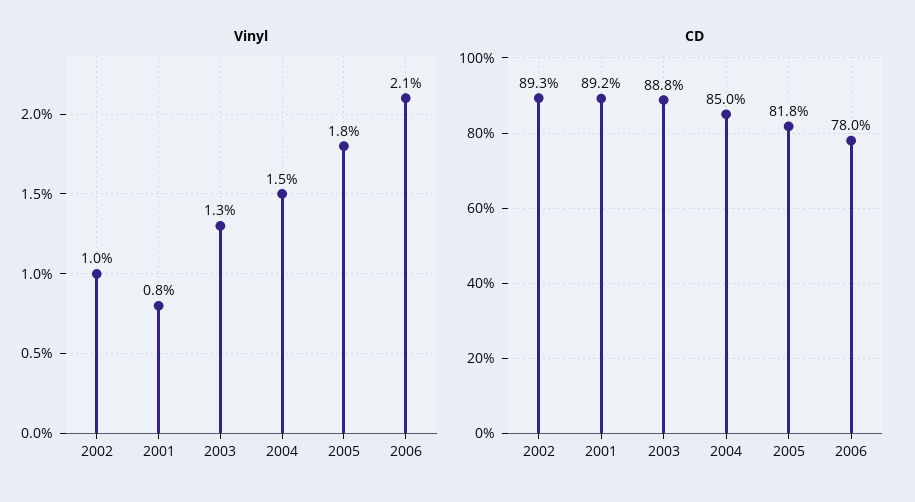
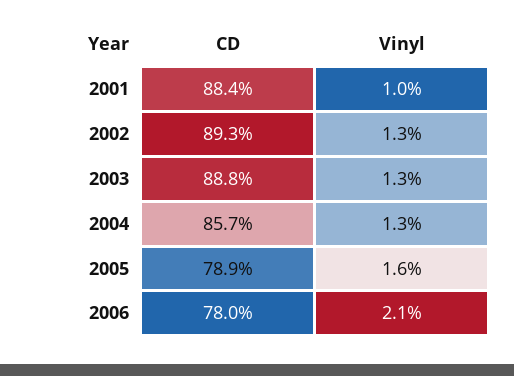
  {
    "Vinyl": {
-     "2002": 1,
+     "2002": 1.3,
-     "2001": 0.8,
+     "2001": 1,
      "2003": 1.3,
-     "2004": 1.5,
+     "2004": 1.3,
-     "2005": 1.8,
+     "2005": 1.6,
      "2006": 2.1
    },
    "CD": {
      "2002": 89.3,
-     "2001": 89.2,
+     "2001": 88.4,
      "2003": 88.8,
-     "2004": 85,
+     "2004": 85.7,
-     "2005": 81.8,
+     "2005": 78.9,
      "2006": 78
    }
  }

